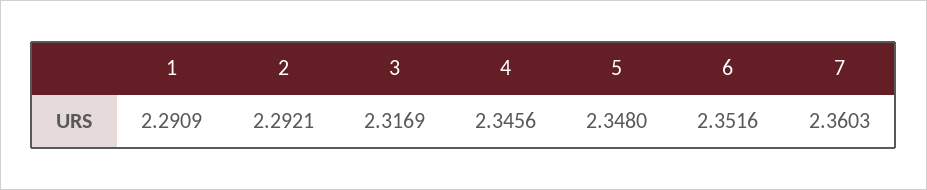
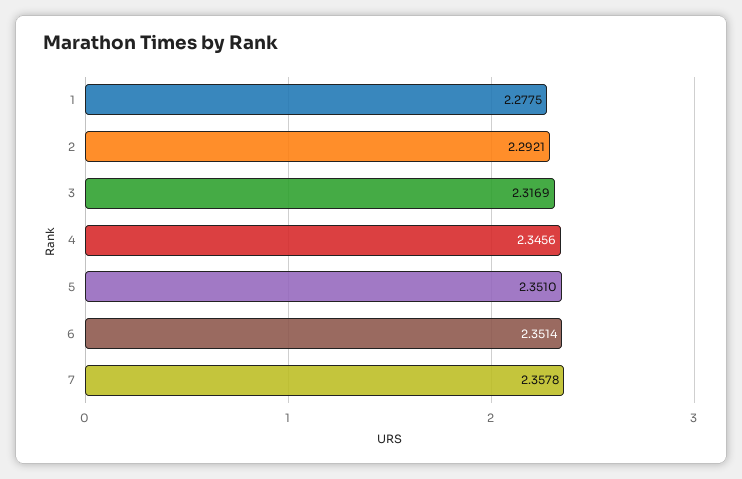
  {
-   "1": 2.2909,
+   "1": 2.2775,
    "2": 2.2921,
    "3": 2.3169,
    "4": 2.3456,
-   "5": 2.348,
+   "5": 2.351,
-   "6": 2.3516,
+   "6": 2.3514,
-   "7": 2.3603
+   "7": 2.3578
  }

